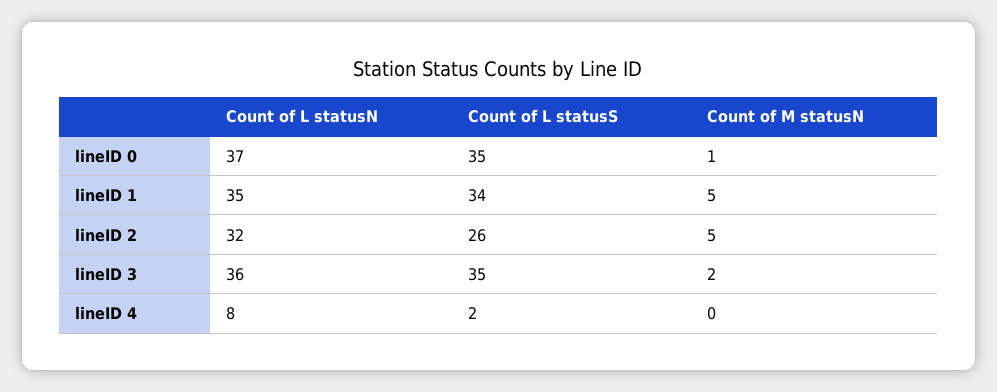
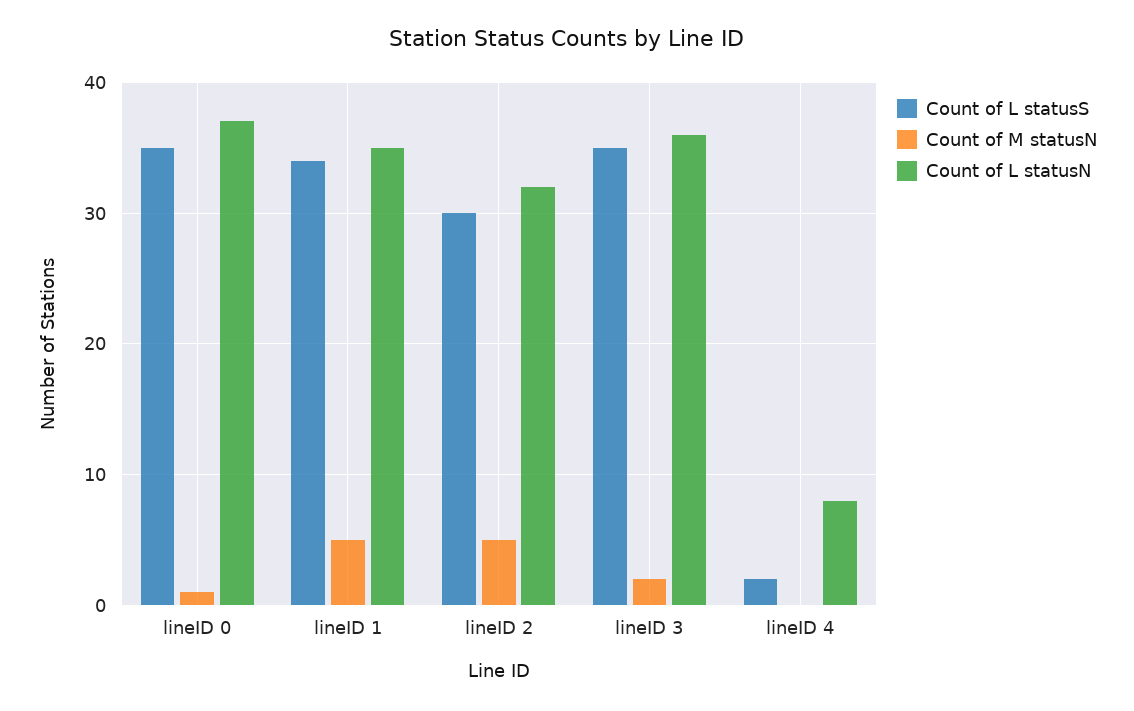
  {
    "Count of L statusN": {
      "lineID 0": 37,
      "lineID 1": 35,
      "lineID 2": 32,
      "lineID 3": 36,
      "lineID 4": 8
    },
    "Count of L statusS": {
      "lineID 0": 35,
      "lineID 1": 34,
-     "lineID 2": 26,
+     "lineID 2": 30,
      "lineID 3": 35,
      "lineID 4": 2
    },
    "Count of M statusN": {
      "lineID 0": 1,
      "lineID 1": 5,
      "lineID 2": 5,
      "lineID 3": 2,
      "lineID 4": 0
    }
  }

